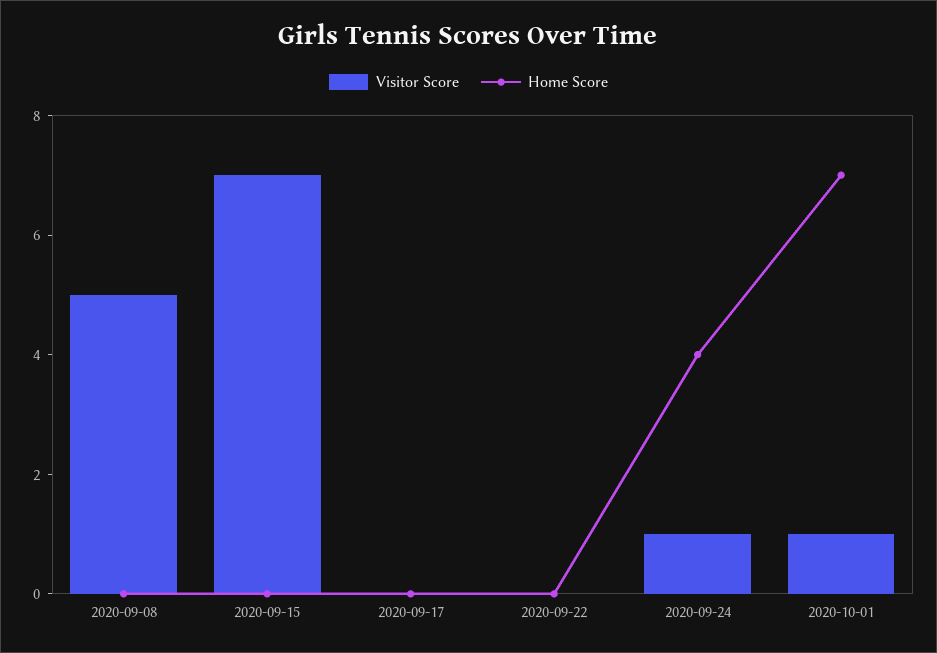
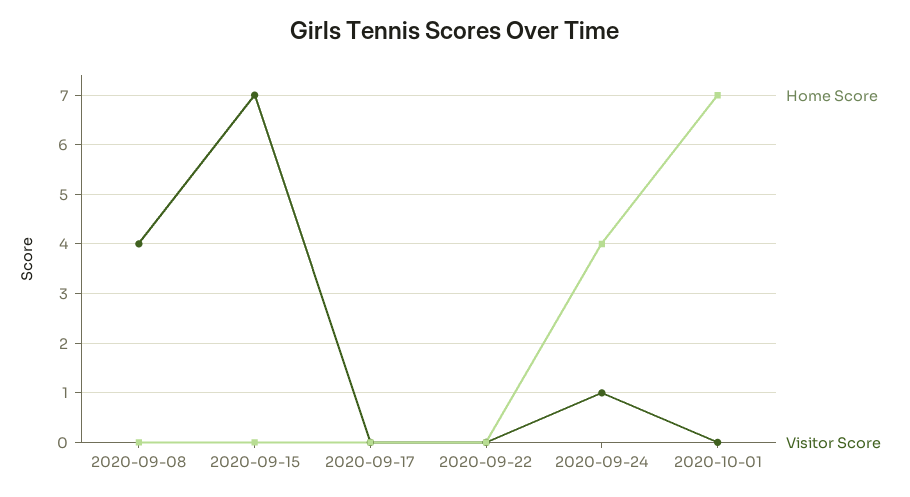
  {
    "Visitor Score": {
-     "2020-09-08": 5,
+     "2020-09-08": 4,
      "2020-09-15": 7,
      "2020-09-17": 0,
      "2020-09-22": 0,
      "2020-09-24": 1,
-     "2020-10-01": 1
+     "2020-10-01": 0
    },
    "Home Score": {
      "2020-09-08": 0,
      "2020-09-15": 0,
      "2020-09-17": 0,
      "2020-09-22": 0,
      "2020-09-24": 4,
      "2020-10-01": 7
    }
  }

